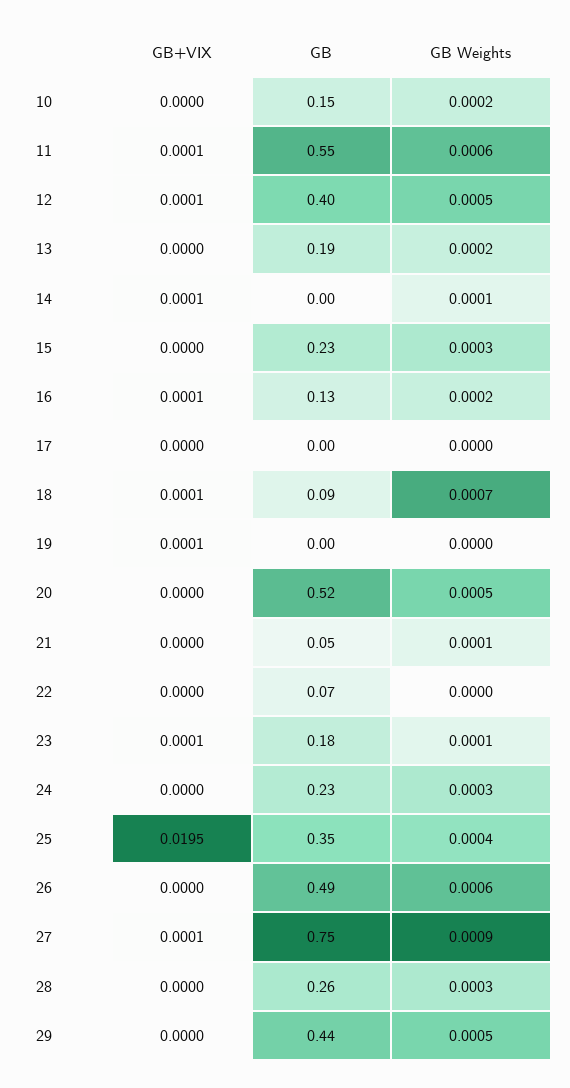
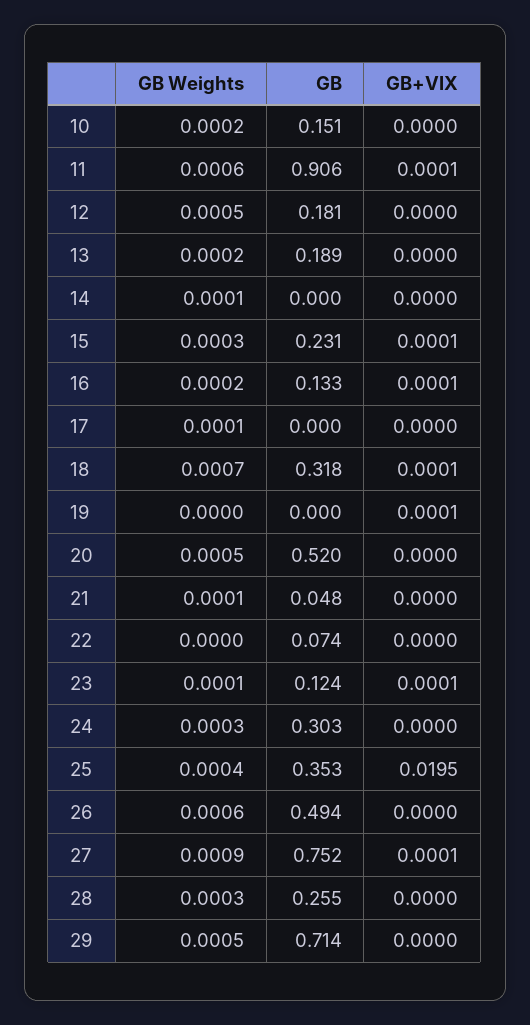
  {
    "GB+VIX": {
      "10": 0,
      "11": 0.0001,
-     "12": 0.0001,
+     "12": 0,
      "13": 0,
-     "14": 0.0001,
+     "14": 0,
-     "15": 0,
+     "15": 0.0001,
      "16": 0.0001,
      "17": 0,
      "18": 0.0001,
      "19": 0.0001,
      "20": 0,
      "21": 0,
      "22": 0,
      "23": 0.0001,
      "24": 0,
      "25": 0.0195,
      "26": 0,
      "27": 0.0001,
      "28": 0,
      "29": 0
    },
    "GB": {
      "10": 0.151,
-     "11": 0.55,
+     "11": 0.906,
-     "12": 0.4,
+     "12": 0.181,
      "13": 0.189,
      "14": 0,
      "15": 0.231,
      "16": 0.133,
      "17": 0,
-     "18": 0.09,
+     "18": 0.318,
      "19": 0,
      "20": 0.52,
      "21": 0.048,
      "22": 0.074,
-     "23": 0.18,
+     "23": 0.124,
-     "24": 0.23,
+     "24": 0.303,
      "25": 0.353,
      "26": 0.494,
      "27": 0.752,
      "28": 0.255,
-     "29": 0.44
+     "29": 0.714
    },
    "GB Weights": {
      "10": 0.0002,
      "11": 0.0006,
      "12": 0.0005,
      "13": 0.0002,
      "14": 0.0001,
      "15": 0.0003,
      "16": 0.0002,
-     "17": 0,
+     "17": 0.0001,
      "18": 0.0007,
      "19": 0,
      "20": 0.0005,
      "21": 0.0001,
      "22": 0,
      "23": 0.0001,
      "24": 0.0003,
      "25": 0.0004,
      "26": 0.0006,
      "27": 0.0009,
      "28": 0.0003,
      "29": 0.0005
    }
  }

